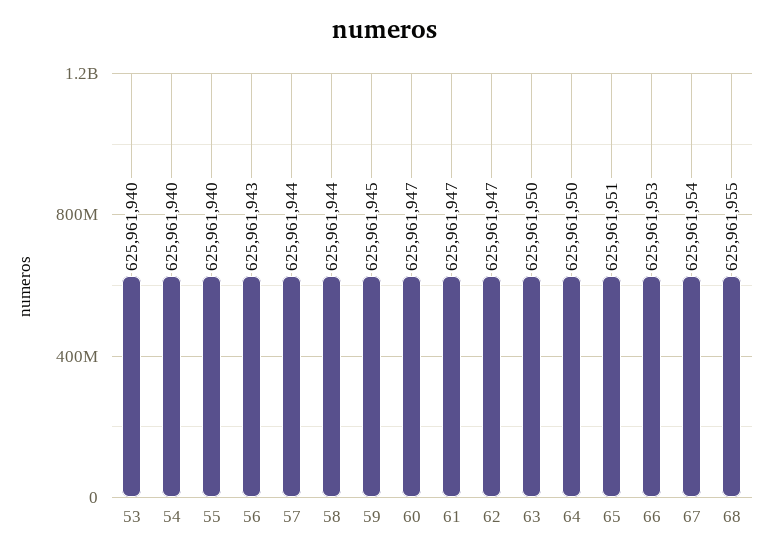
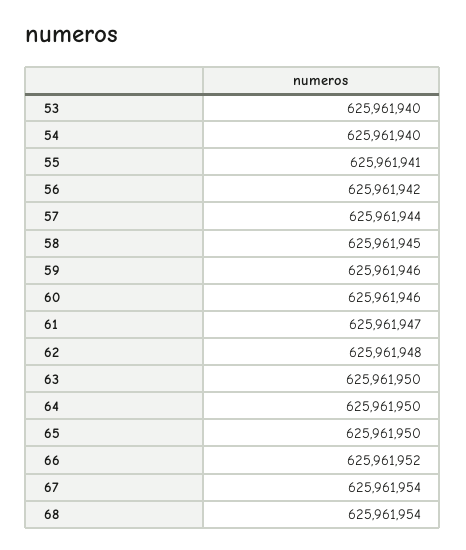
  {
    "53": 625961940,
    "54": 625961940,
-   "55": 625961940,
+   "55": 625961941,
-   "56": 625961943,
+   "56": 625961942,
    "57": 625961944,
-   "58": 625961944,
+   "58": 625961945,
-   "59": 625961945,
+   "59": 625961946,
-   "60": 625961947,
+   "60": 625961946,
    "61": 625961947,
-   "62": 625961947,
+   "62": 625961948,
    "63": 625961950,
    "64": 625961950,
-   "65": 625961951,
+   "65": 625961950,
-   "66": 625961953,
+   "66": 625961952,
    "67": 625961954,
-   "68": 625961955
+   "68": 625961954
  }

